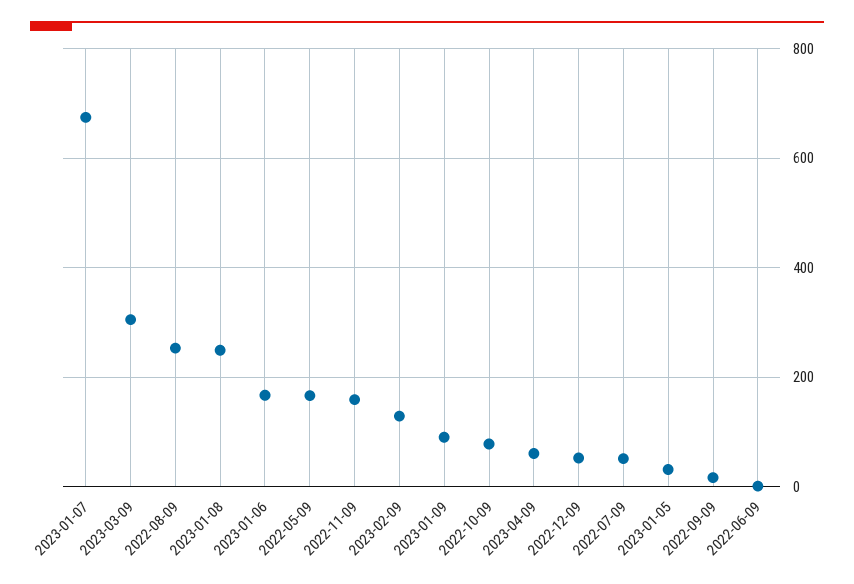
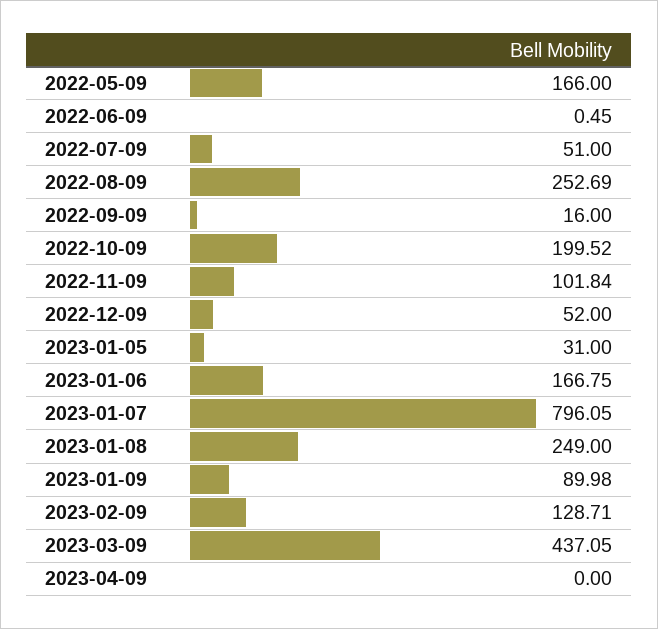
  {
-   "2023-01-07": 680,
+   "2023-01-07": 796.05,
-   "2023-03-09": 300,
+   "2023-03-09": 437.05,
    "2022-08-09": 252.69,
    "2023-01-08": 249,
    "2023-01-06": 166.75,
    "2022-05-09": 166,
-   "2022-11-09": 160,
+   "2022-11-09": 101.84,
    "2023-02-09": 128.71,
    "2023-01-09": 89.98,
-   "2022-10-09": 80,
+   "2022-10-09": 199.52,
-   "2023-04-09": 60,
+   "2023-04-09": 0,
    "2022-12-09": 52,
    "2022-07-09": 51,
    "2023-01-05": 31,
    "2022-09-09": 16,
    "2022-06-09": 0.45
  }

